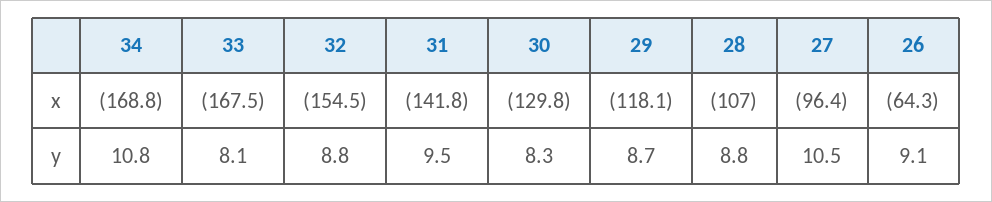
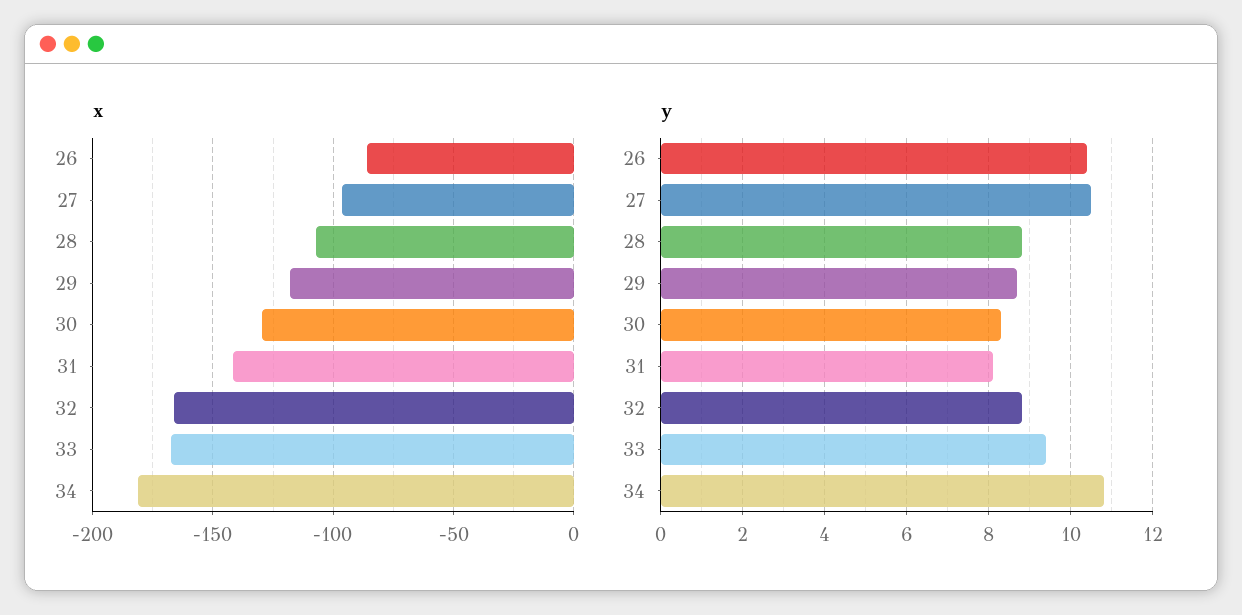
  {
    "x": {
-     "34": -168.8,
+     "34": -180,
      "33": -167.5,
-     "32": -154.5,
+     "32": -165,
      "31": -141.8,
      "30": -129.8,
      "29": -118.1,
      "28": -107,
      "27": -96.4,
-     "26": -64.3
+     "26": -85
    },
    "y": {
      "34": 10.8,
-     "33": 8.1,
+     "33": 9.5,
      "32": 8.8,
-     "31": 9.5,
+     "31": 8,
      "30": 8.3,
      "29": 8.7,
      "28": 8.8,
      "27": 10.5,
-     "26": 9.1
+     "26": 10.5
    }
  }

